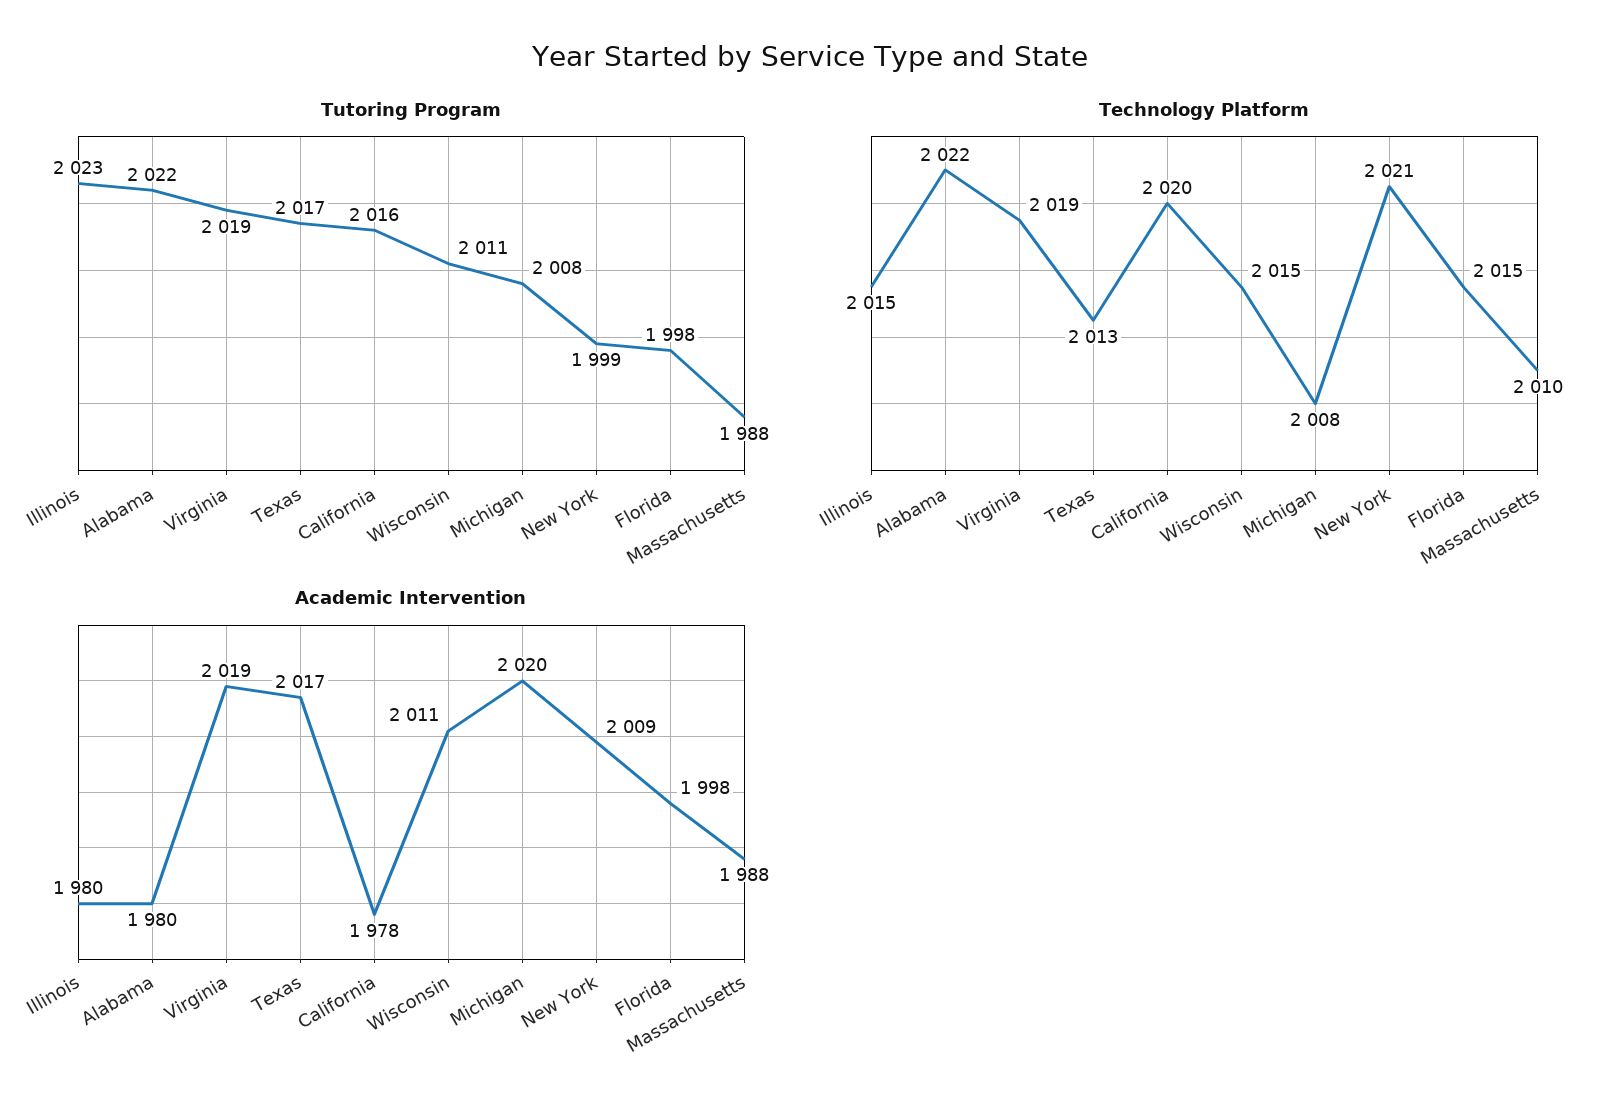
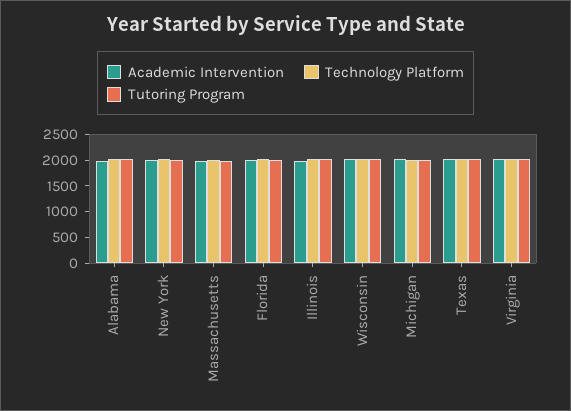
  {
    "Tutoring Program": {
      "Illinois": 2023,
      "Alabama": 2022,
      "Virginia": 2019,
      "Texas": 2017,
-     "California": 2016,
      "Wisconsin": 2011,
      "Michigan": 2008,
      "New York": 1999,
      "Florida": 1998,
      "Massachusetts": 1988
    },
    "Technology Platform": {
      "Illinois": 2015,
      "Alabama": 2022,
      "Virginia": 2019,
      "Texas": 2013,
-     "California": 2020,
      "Wisconsin": 2015,
      "Michigan": 2008,
      "New York": 2021,
      "Florida": 2015,
      "Massachusetts": 2010
    },
    "Academic Intervention": {
      "Illinois": 1980,
      "Alabama": 1980,
      "Virginia": 2019,
      "Texas": 2017,
-     "California": 1978,
      "Wisconsin": 2011,
      "Michigan": 2020,
      "New York": 2009,
      "Florida": 1998,
      "Massachusetts": 1988
    }
  }

